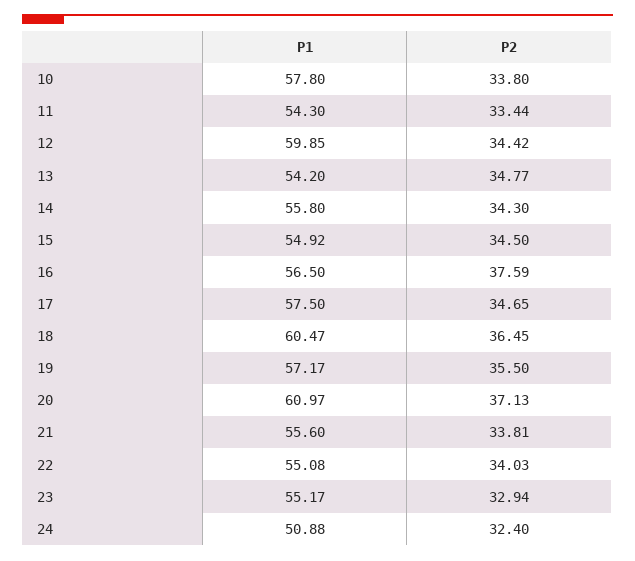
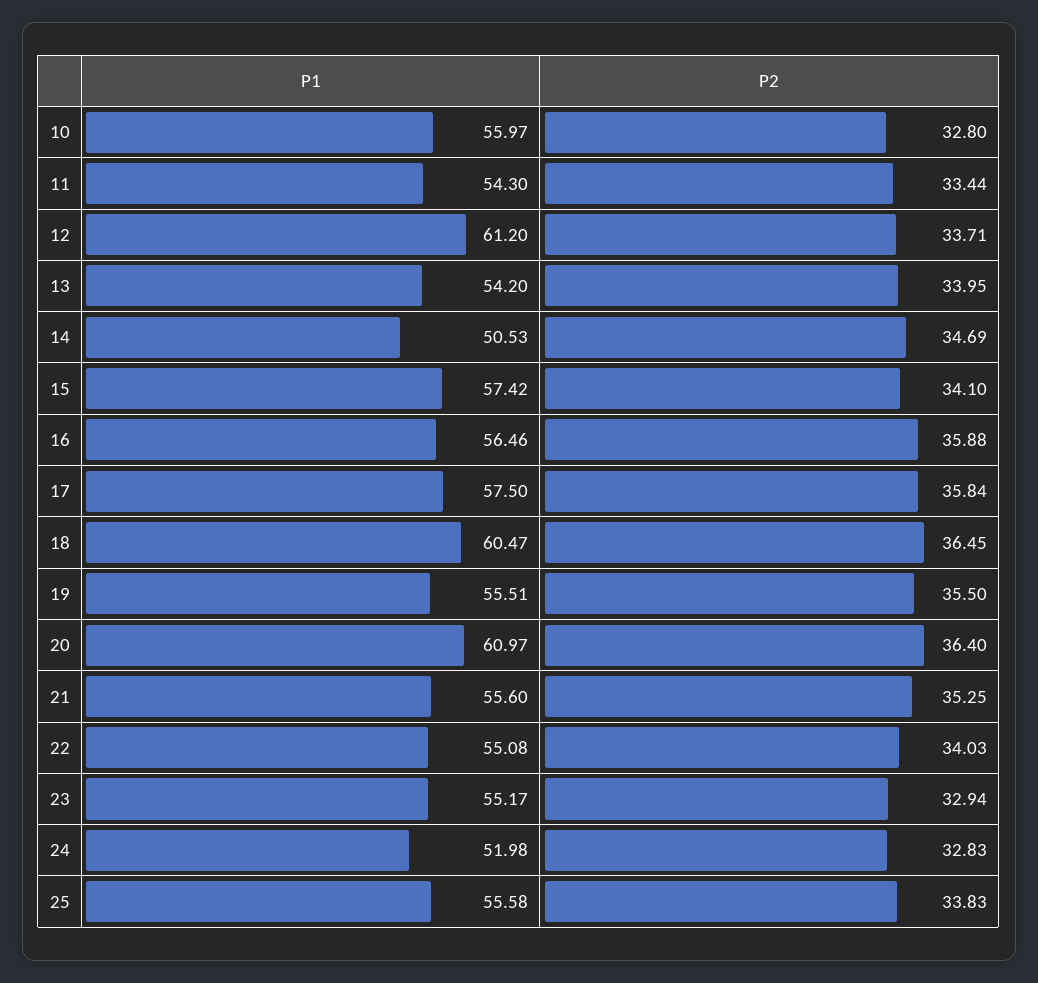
  {
    "P1": {
-     "10": 57.8,
+     "10": 55.97,
      "11": 54.3,
-     "12": 59.85,
+     "12": 61.2,
      "13": 54.2,
-     "14": 55.8,
+     "14": 50.53,
-     "15": 54.92,
+     "15": 57.42,
-     "16": 56.5,
+     "16": 56.46,
      "17": 57.5,
      "18": 60.47,
-     "19": 57.17,
+     "19": 55.51,
      "20": 60.97,
      "21": 55.6,
      "22": 55.08,
      "23": 55.17,
-     "24": 50.88
+     "24": 51.98,
+     "25": 55.58
    },
    "P2": {
-     "10": 33.8,
+     "10": 32.8,
      "11": 33.44,
-     "12": 34.42,
+     "12": 33.71,
-     "13": 34.77,
+     "13": 33.95,
-     "14": 34.3,
+     "14": 34.69,
-     "15": 34.5,
+     "15": 34.1,
-     "16": 37.59,
+     "16": 35.88,
-     "17": 34.65,
+     "17": 35.84,
      "18": 36.45,
      "19": 35.5,
-     "20": 37.13,
+     "20": 36.4,
-     "21": 33.81,
+     "21": 35.25,
      "22": 34.03,
      "23": 32.94,
-     "24": 32.4
+     "24": 32.83,
+     "25": 33.83
    }
  }

